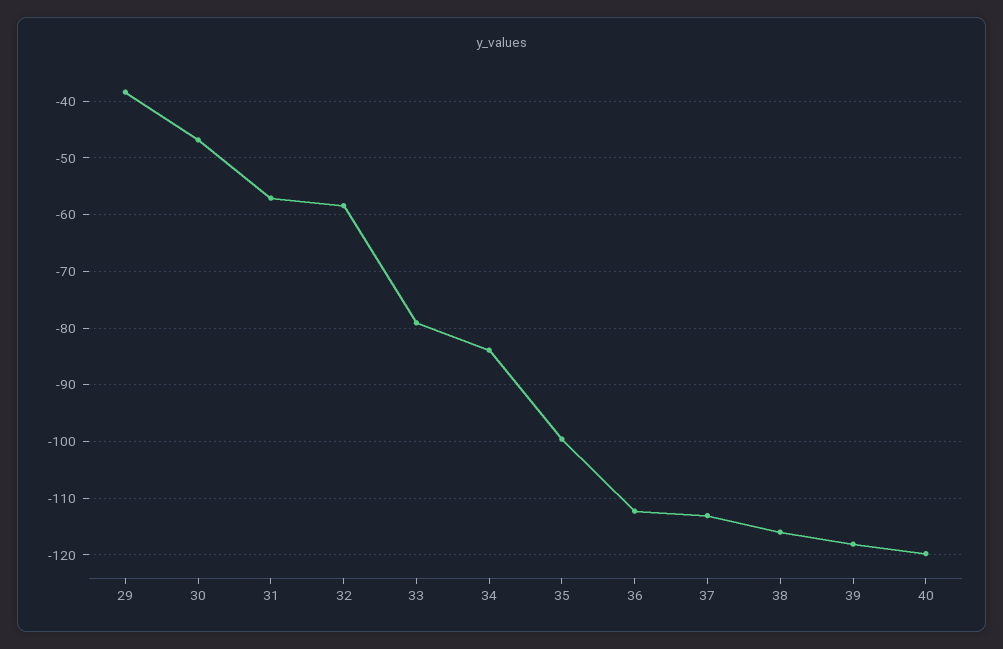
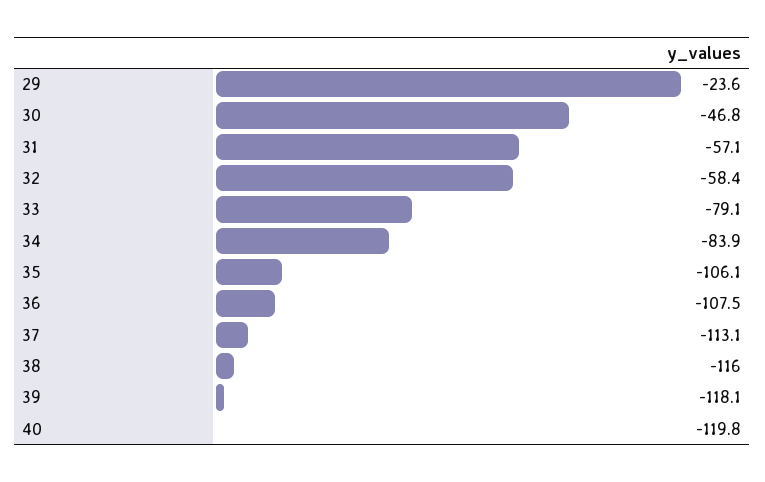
  {
-   "29": -38,
+   "29": -23.6,
    "30": -46.8,
    "31": -57.1,
    "32": -58.4,
    "33": -79.1,
    "34": -83.9,
-   "35": -100,
+   "35": -106.1,
-   "36": -112,
+   "36": -107.5,
    "37": -113.1,
    "38": -116,
    "39": -118.1,
    "40": -119.8
  }

